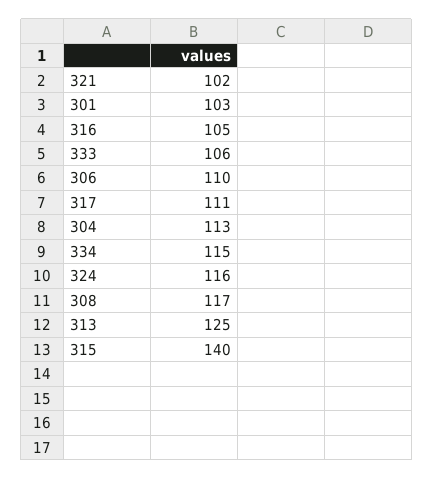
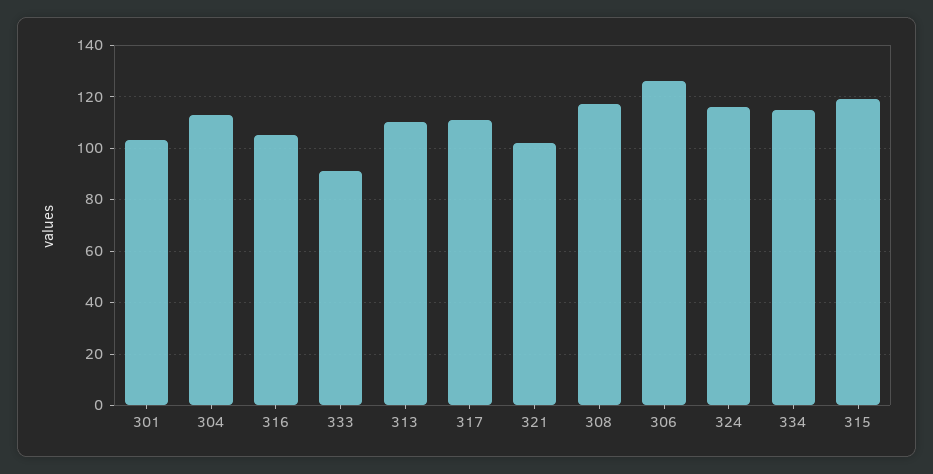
  {
    "321": 102,
    "301": 103,
    "316": 105,
-   "333": 106,
+   "333": 90,
-   "306": 110,
+   "306": 125,
    "317": 111,
    "304": 113,
    "334": 115,
    "324": 116,
    "308": 117,
-   "313": 125,
+   "313": 110,
-   "315": 140
+   "315": 120
  }

